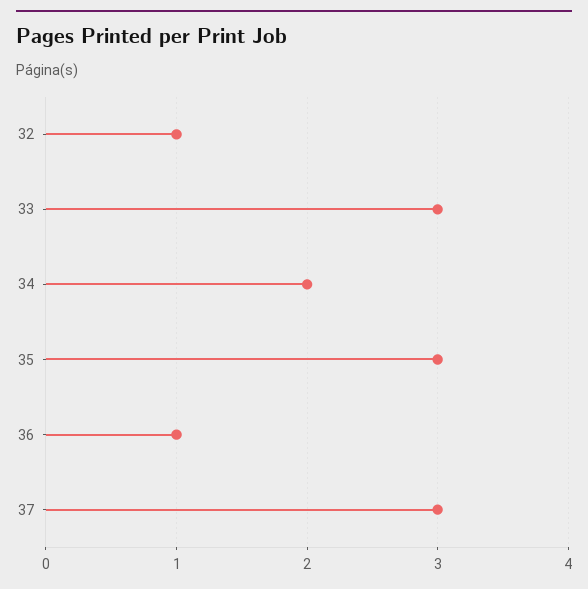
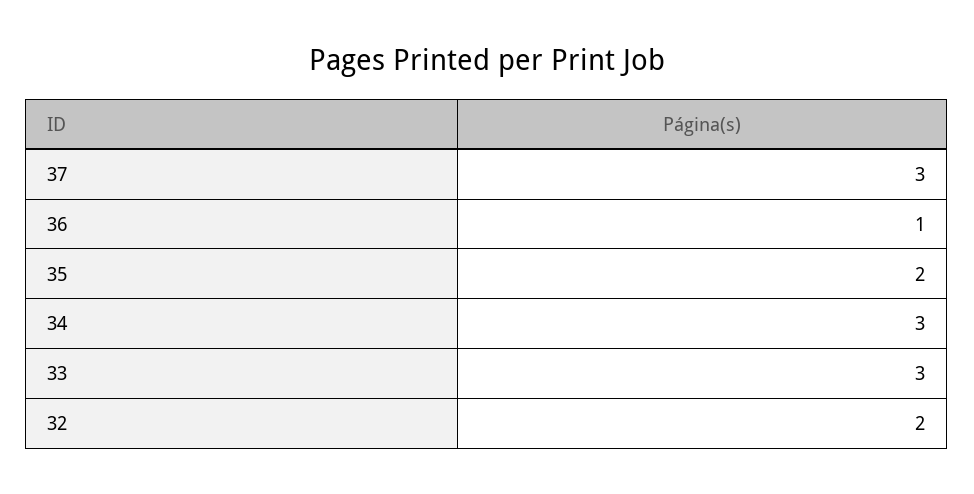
  {
-   "32": 1,
+   "32": 2,
    "33": 3,
-   "34": 2,
+   "34": 3,
-   "35": 3,
+   "35": 2,
    "36": 1,
    "37": 3
  }

